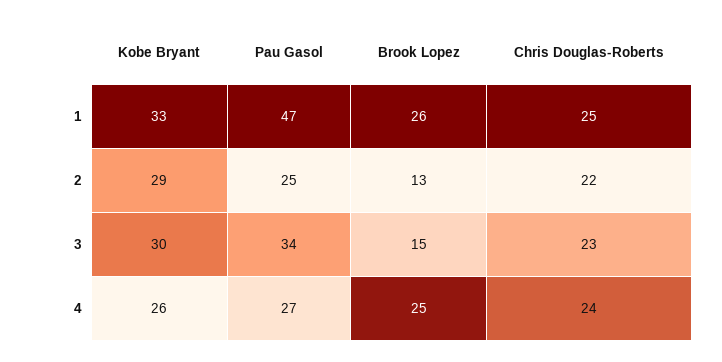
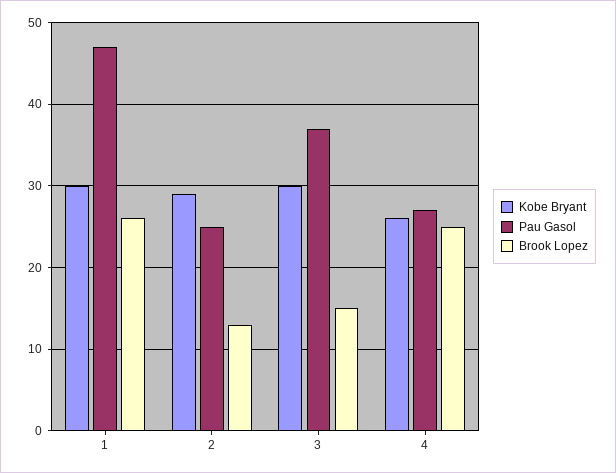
  {
    "Kobe Bryant": {
-     "1": 33,
+     "1": 30,
      "2": 29,
      "3": 30,
      "4": 26
    },
    "Pau Gasol": {
      "1": 47,
      "2": 25,
-     "3": 34,
+     "3": 37,
      "4": 27
    },
    "Brook Lopez": {
      "1": 26,
      "2": 13,
      "3": 15,
      "4": 25
-   },
+   }
-   "Chris Douglas-Roberts": {
-     "1": 25,
-     "2": 22,
-     "3": 23,
-     "4": 24
-   }
  }

